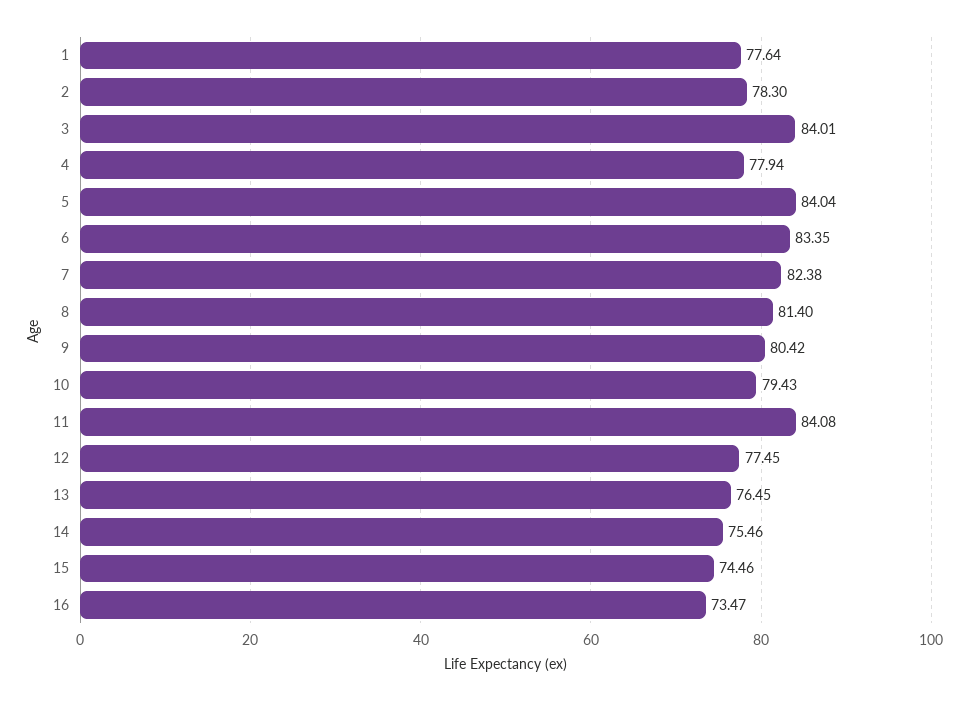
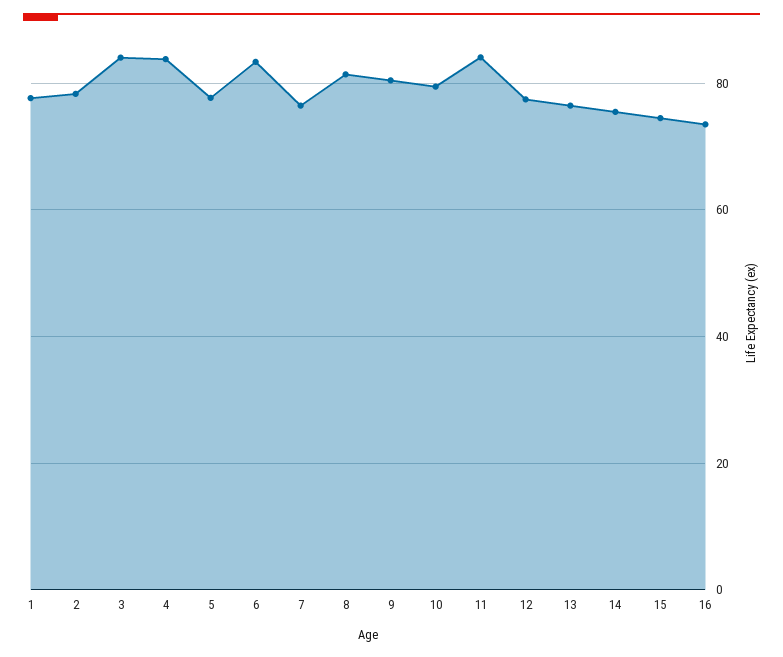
  {
    "1": 77.64,
    "2": 78.3,
    "3": 84.01,
-   "4": 77.94,
+   "4": 84,
-   "5": 84.04,
+   "5": 78,
    "6": 83.35,
-   "7": 82.38,
+   "7": 76,
    "8": 81.4,
    "9": 80.42,
    "10": 79.43,
    "11": 84.08,
    "12": 77.45,
    "13": 76.45,
    "14": 75.46,
    "15": 74.46,
    "16": 73.47
  }

